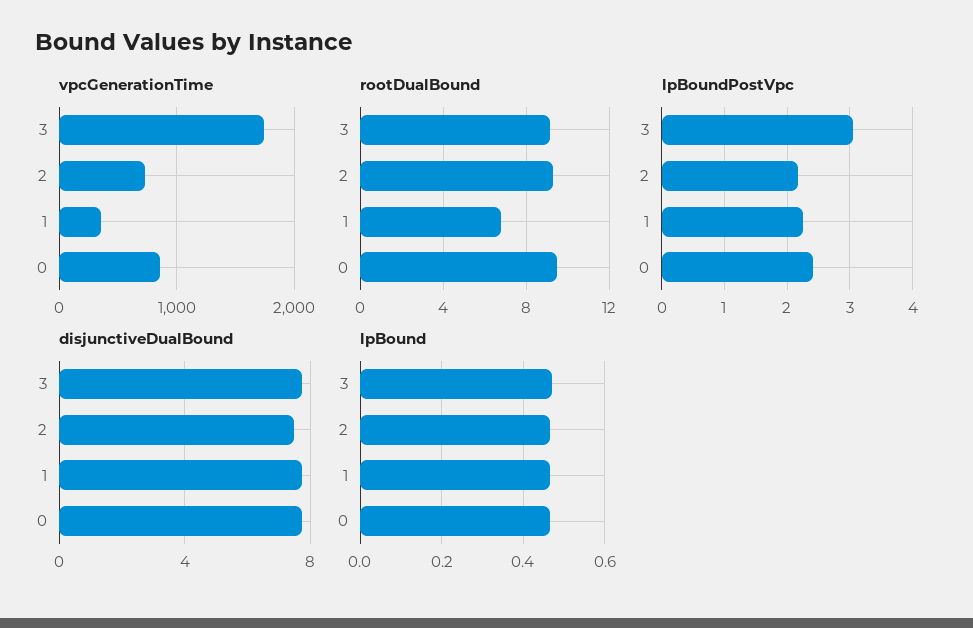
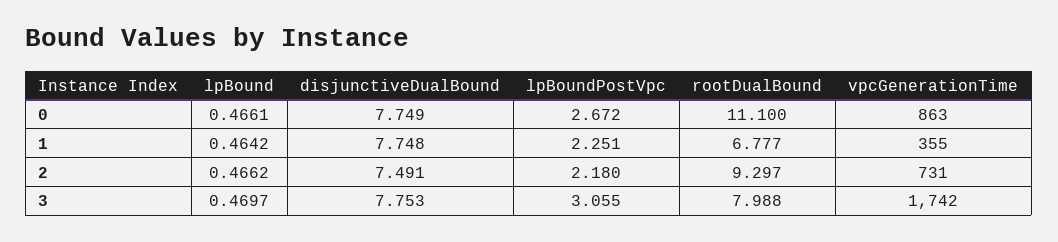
  {
    "vpcGenerationTime": {
      "3": 1742,
      "2": 731,
      "1": 355,
      "0": 863
    },
    "rootDualBound": {
-     "3": 9,
+     "3": 7.988,
      "2": 9.297,
      "1": 6.777,
-     "0": 9.5
+     "0": 11.1
    },
    "lpBoundPostVpc": {
      "3": 3.055,
      "2": 2.18,
      "1": 2.251,
-     "0": 2.4
+     "0": 2.672
    },
    "disjunctiveDualBound": {
      "3": 7.753,
      "2": 7.491,
      "1": 7.748,
      "0": 7.749
    },
    "lpBound": {
      "3": 0.4697,
      "2": 0.4662,
      "1": 0.4642,
      "0": 0.4661
    }
  }

